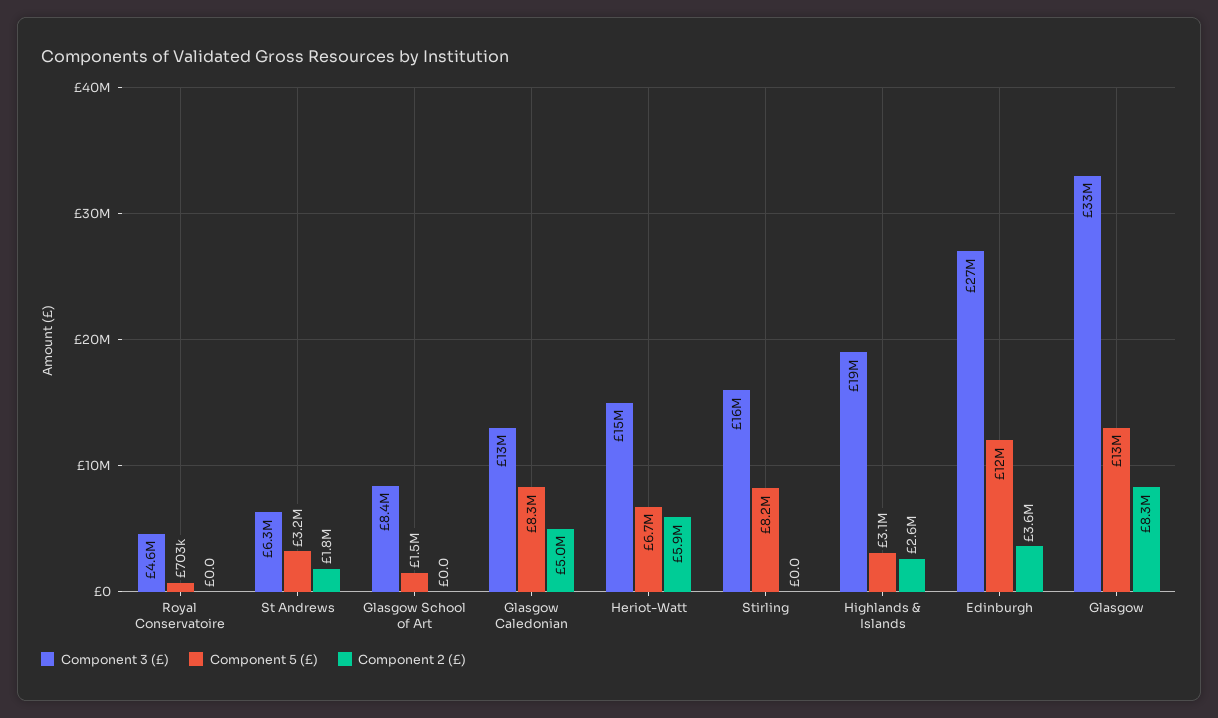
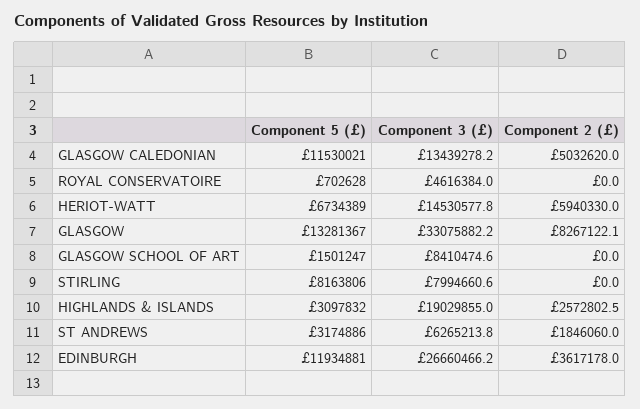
  {
    "Component 3 (£)": {
      "Royal Conservatoire": 4616384,
      "St Andrews": 6265213.8,
      "Glasgow School of Art": 8410474.6,
      "Glasgow Caledonian": 13439278.2,
      "Heriot-Watt": 14530577.8,
-     "Stirling": 16000000,
+     "Stirling": 7994660.6,
      "Highlands & Islands": 19029855,
      "Edinburgh": 26660466.2,
      "Glasgow": 33075882.2
    },
    "Component 5 (£)": {
      "Royal Conservatoire": 702628,
      "St Andrews": 3174886,
      "Glasgow School of Art": 1501247,
-     "Glasgow Caledonian": 8300000,
+     "Glasgow Caledonian": 11530021,
      "Heriot-Watt": 6734389,
      "Stirling": 8163806,
      "Highlands & Islands": 3097832,
      "Edinburgh": 11934881,
      "Glasgow": 13281367
    },
    "Component 2 (£)": {
      "Royal Conservatoire": 0,
      "St Andrews": 1846060,
      "Glasgow School of Art": 0,
      "Glasgow Caledonian": 5032620,
      "Heriot-Watt": 5940330,
      "Stirling": 0,
      "Highlands & Islands": 2572802.5,
      "Edinburgh": 3617178,
      "Glasgow": 8267122.1
    }
  }

